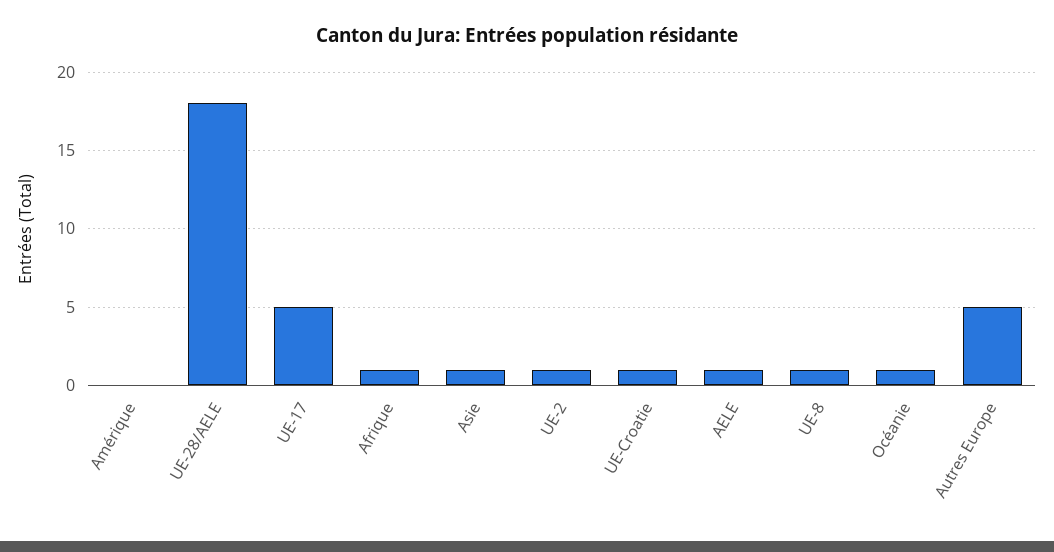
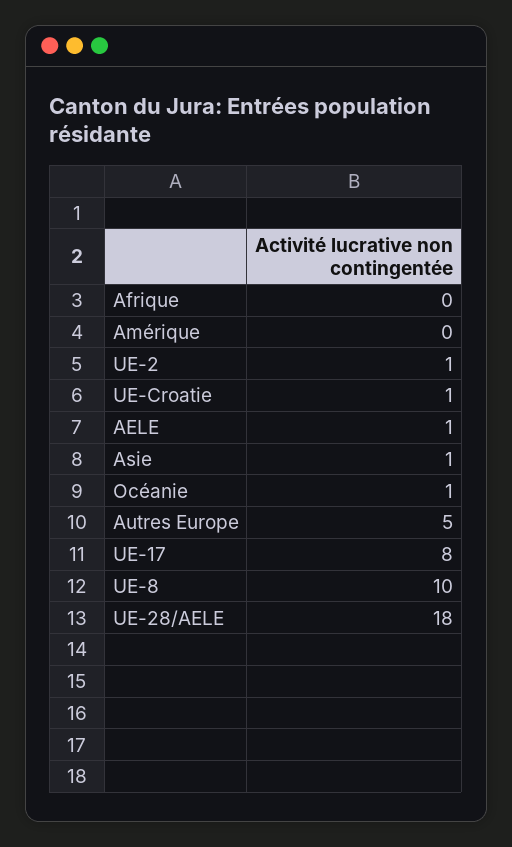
  {
    "Amérique": 0,
    "UE-28/AELE": 18,
-   "UE-17": 5,
+   "UE-17": 8,
-   "Afrique": 1,
+   "Afrique": 0,
    "Asie": 1,
    "UE-2": 1,
    "UE-Croatie": 1,
    "AELE": 1,
-   "UE-8": 1,
+   "UE-8": 10,
    "Océanie": 1,
    "Autres Europe": 5
  }

